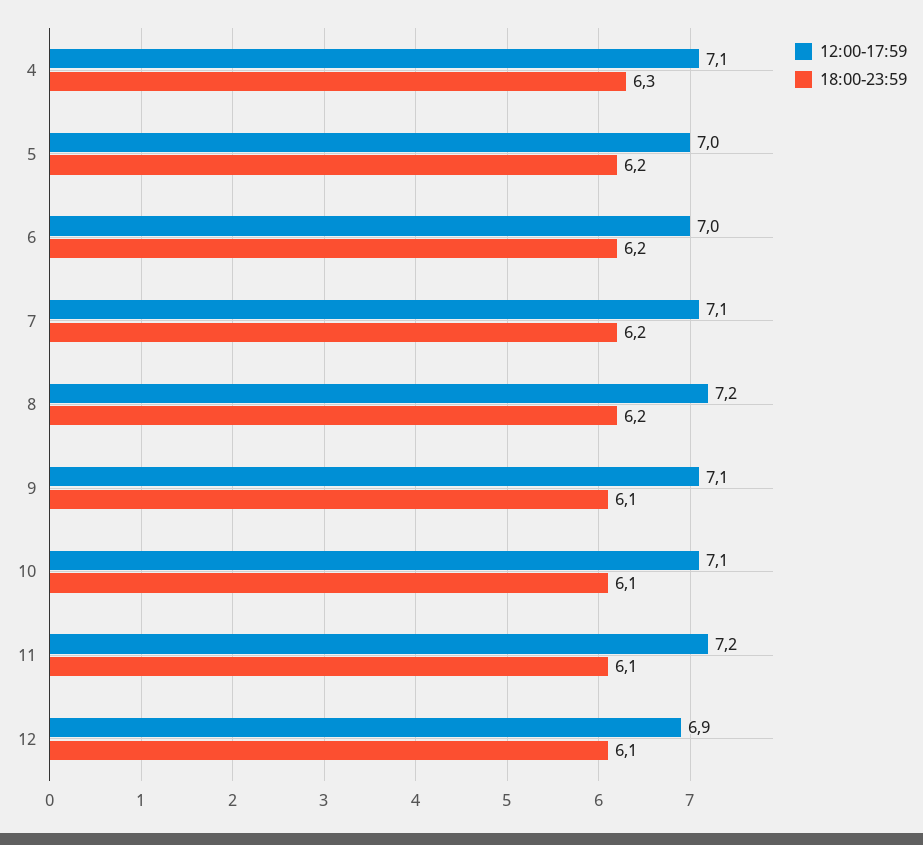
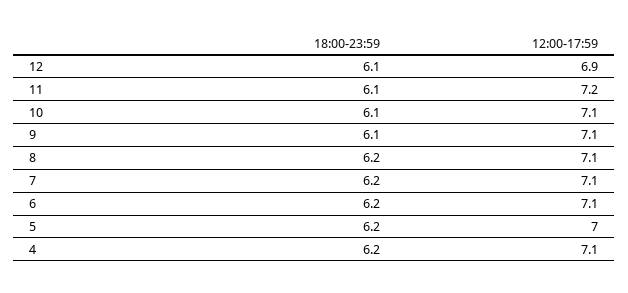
  {
    "12:00-17:59": {
      "4": 7.1,
      "5": 7,
-     "6": 7,
+     "6": 7.1,
      "7": 7.1,
-     "8": 7.2,
+     "8": 7.1,
      "9": 7.1,
      "10": 7.1,
      "11": 7.2,
      "12": 6.9
    },
    "18:00-23:59": {
-     "4": 6.3,
+     "4": 6.2,
      "5": 6.2,
      "6": 6.2,
      "7": 6.2,
      "8": 6.2,
      "9": 6.1,
      "10": 6.1,
      "11": 6.1,
      "12": 6.1
    }
  }

